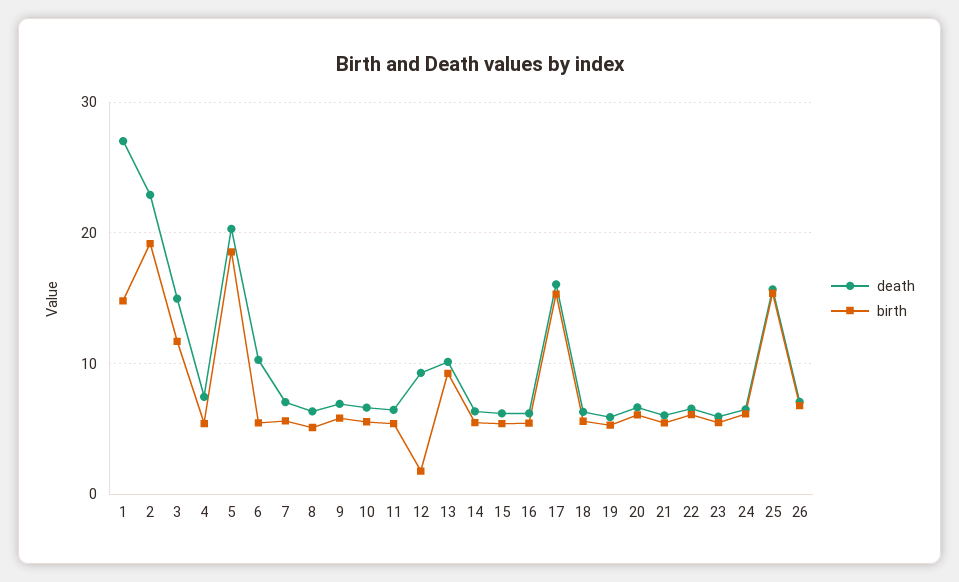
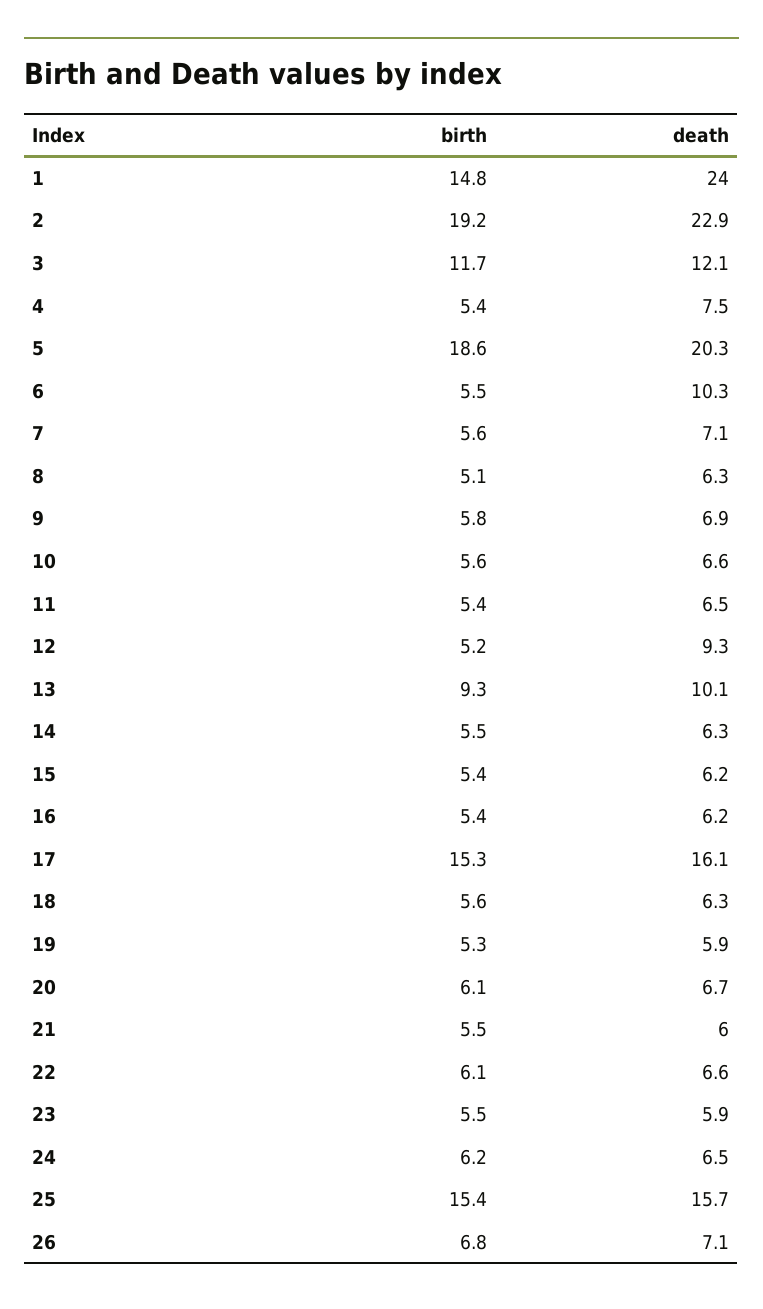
  {
    "death": {
-     "1": 27,
+     "1": 24,
      "2": 22.9,
-     "3": 15,
+     "3": 12.1,
      "4": 7.5,
      "5": 20.3,
      "6": 10.3,
      "7": 7.1,
      "8": 6.3,
      "9": 6.9,
      "10": 6.6,
      "11": 6.5,
      "12": 9.3,
      "13": 10.1,
      "14": 6.3,
      "15": 6.2,
      "16": 6.2,
      "17": 16.1,
      "18": 6.3,
      "19": 5.9,
      "20": 6.7,
      "21": 6,
      "22": 6.6,
      "23": 5.9,
      "24": 6.5,
      "25": 15.7,
      "26": 7.1
    },
    "birth": {
      "1": 14.8,
      "2": 19.2,
      "3": 11.7,
      "4": 5.4,
      "5": 18.6,
      "6": 5.5,
      "7": 5.6,
      "8": 5.1,
      "9": 5.8,
      "10": 5.6,
      "11": 5.4,
-     "12": 2,
+     "12": 5.2,
      "13": 9.3,
      "14": 5.5,
      "15": 5.4,
      "16": 5.4,
      "17": 15.3,
      "18": 5.6,
      "19": 5.3,
      "20": 6.1,
      "21": 5.5,
      "22": 6.1,
      "23": 5.5,
      "24": 6.2,
      "25": 15.4,
      "26": 6.8
    }
  }

